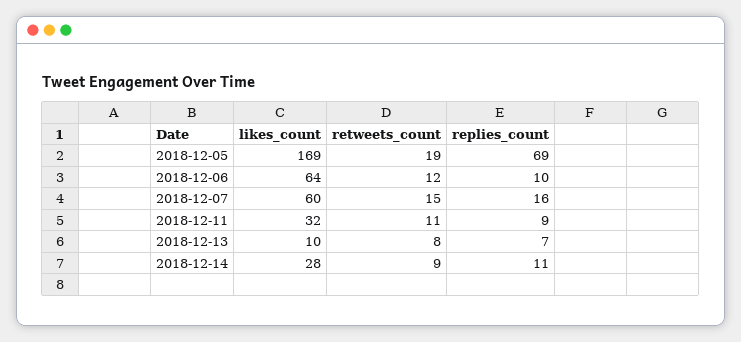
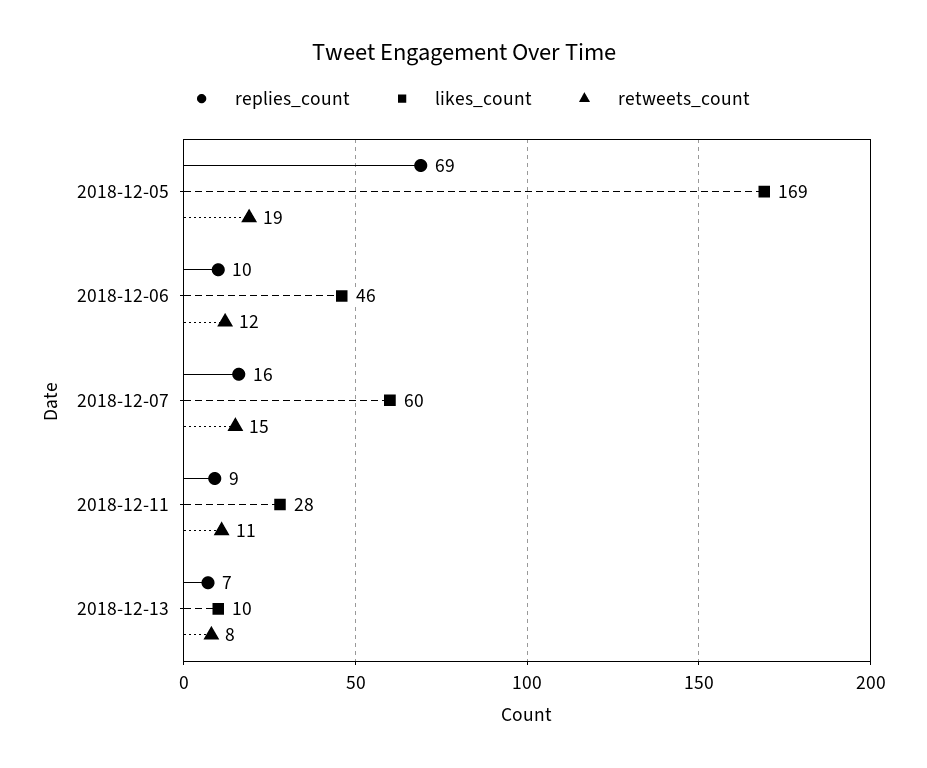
  {
    "likes_count": {
      "2018-12-05": 169,
-     "2018-12-06": 64,
+     "2018-12-06": 46,
      "2018-12-07": 60,
-     "2018-12-11": 32,
+     "2018-12-11": 28,
-     "2018-12-13": 10,
+     "2018-12-13": 10
-     "2018-12-14": 28
    },
    "retweets_count": {
      "2018-12-05": 19,
      "2018-12-06": 12,
      "2018-12-07": 15,
      "2018-12-11": 11,
-     "2018-12-13": 8,
+     "2018-12-13": 8
-     "2018-12-14": 9
    },
    "replies_count": {
      "2018-12-05": 69,
      "2018-12-06": 10,
      "2018-12-07": 16,
      "2018-12-11": 9,
-     "2018-12-13": 7,
+     "2018-12-13": 7
-     "2018-12-14": 11
    }
  }

